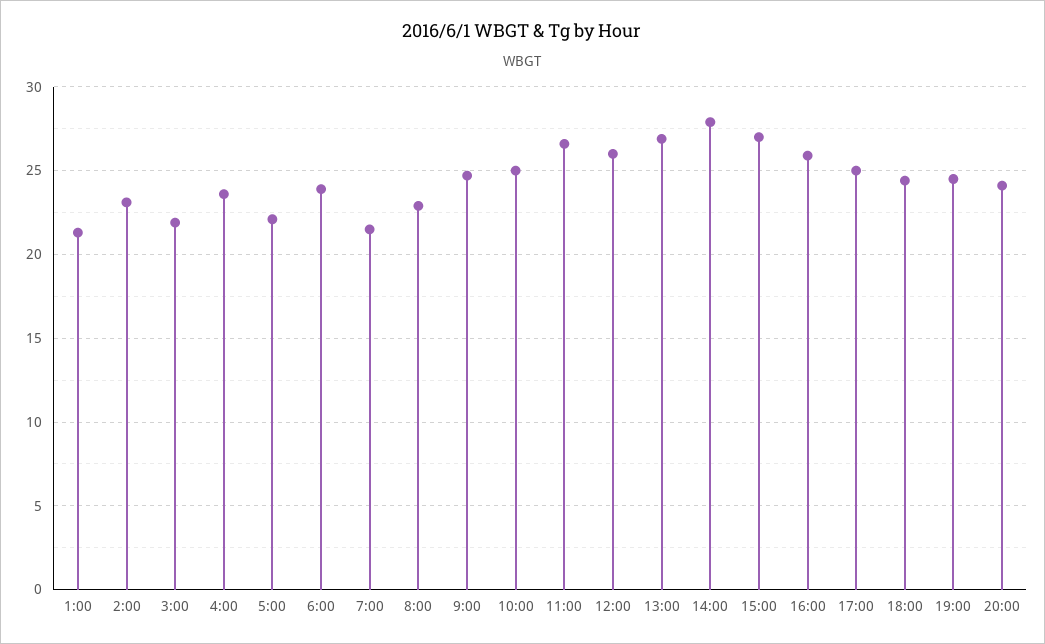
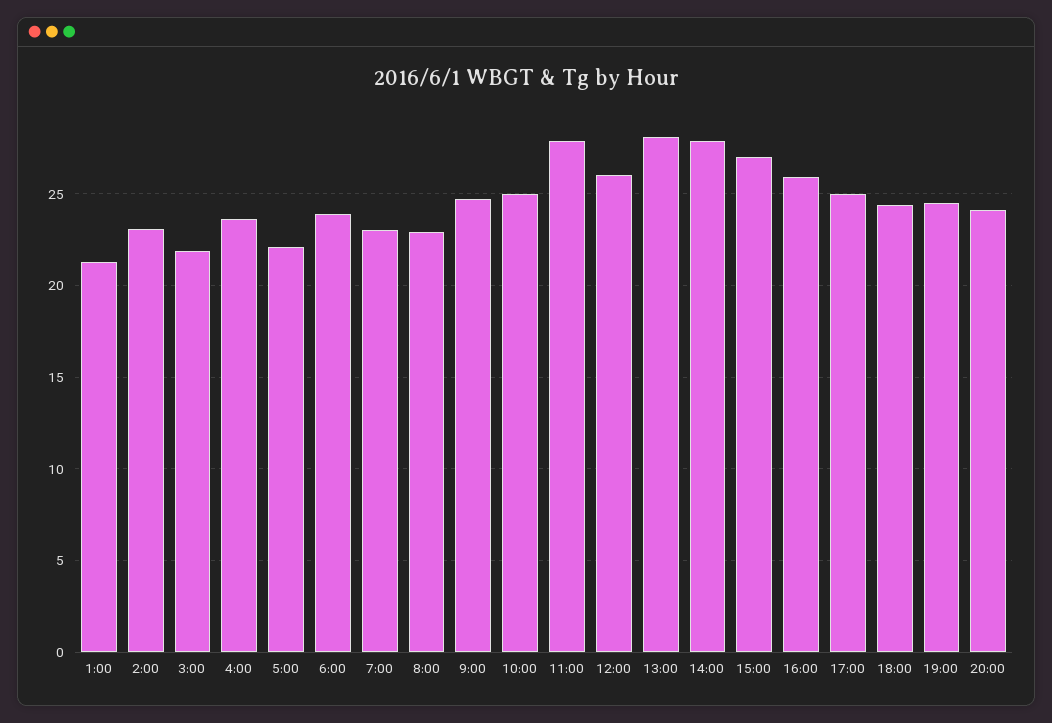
  {
    "1:00": 21.5,
    "2:00": 23,
    "3:00": 22,
    "4:00": 23.5,
    "5:00": 22,
    "6:00": 24,
-   "7:00": 21.5,
+   "7:00": 23,
    "8:00": 23,
    "9:00": 24.5,
    "10:00": 25,
-   "11:00": 26.5,
+   "11:00": 28,
    "12:00": 26,
-   "13:00": 27,
+   "13:00": 28,
    "14:00": 28,
    "15:00": 27,
    "16:00": 26,
    "17:00": 25,
    "18:00": 24.5,
    "19:00": 24.5,
    "20:00": 24
  }

